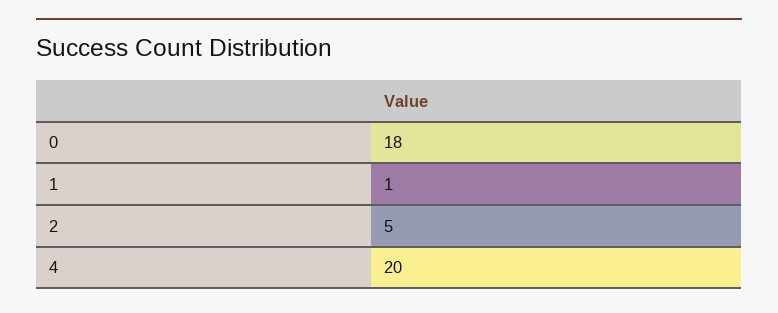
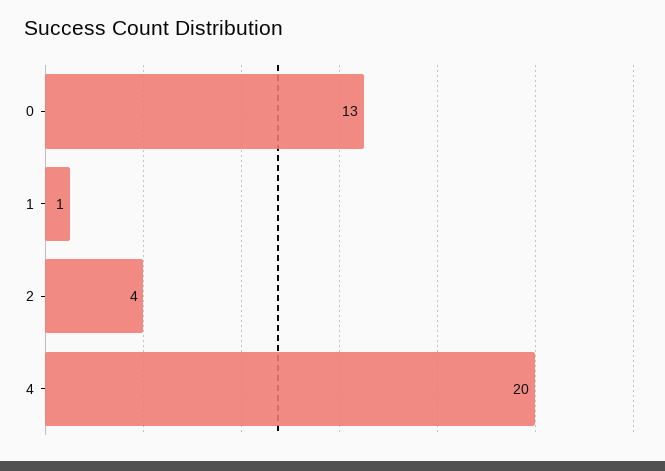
  {
-   "0": 18,
+   "0": 13,
    "1": 1,
-   "2": 5,
+   "2": 4,
    "4": 20
  }

